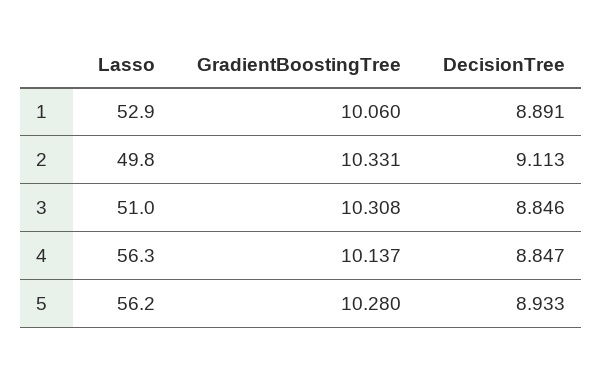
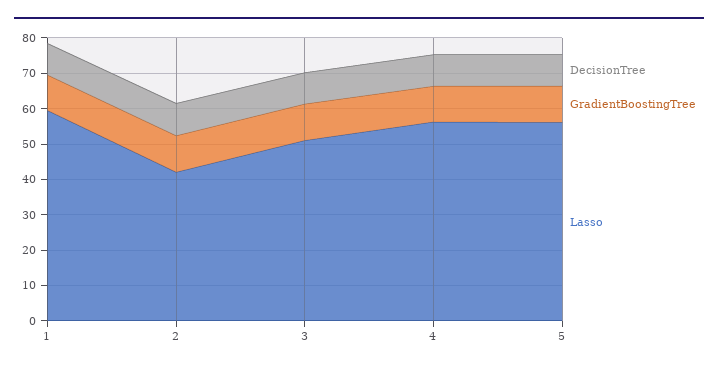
  {
    "Lasso": {
-     "1": 52.9,
+     "1": 60,
-     "2": 49.8,
+     "2": 42.5,
      "3": 51,
      "4": 56.3,
      "5": 56.2
    },
    "GradientBoostingTree": {
      "1": 10.06,
      "2": 10.331,
      "3": 10.308,
      "4": 10.137,
      "5": 10.28
    },
    "DecisionTree": {
      "1": 8.891,
      "2": 9.113,
      "3": 8.846,
      "4": 8.847,
      "5": 8.933
    }
  }

